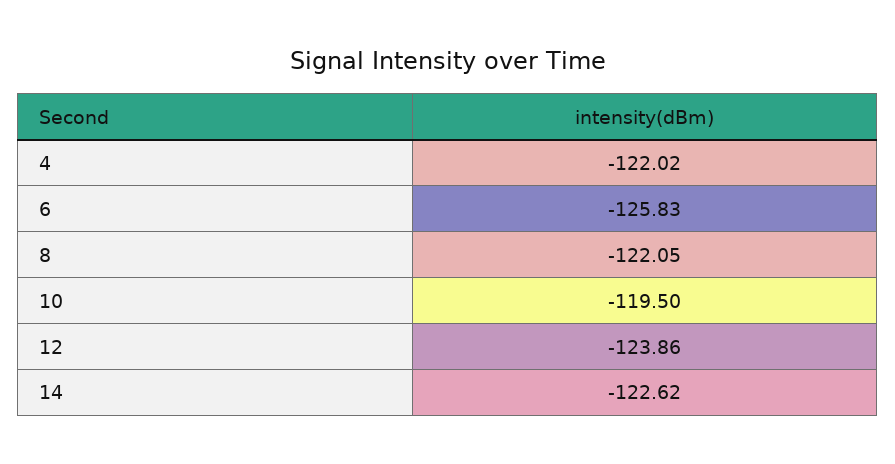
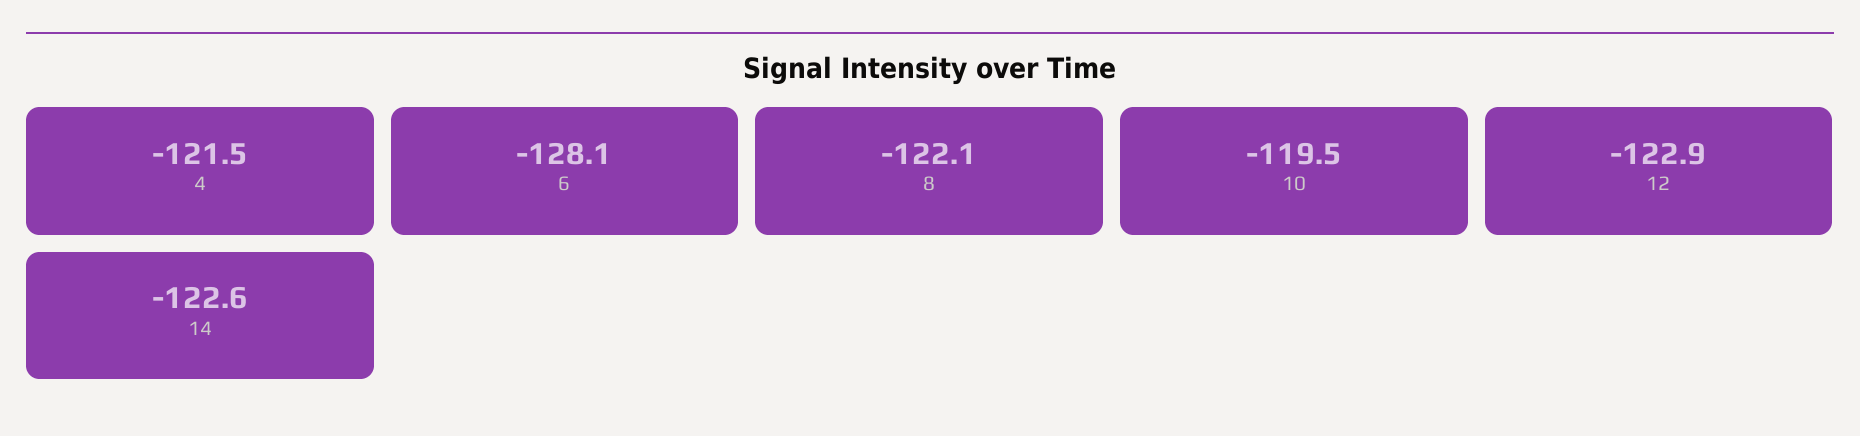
  {
-   "4": -122.02,
+   "4": -121.5,
-   "6": -125.83,
+   "6": -128.1,
    "8": -122.05,
    "10": -119.5,
-   "12": -123.86,
+   "12": -122.9,
    "14": -122.62
  }

